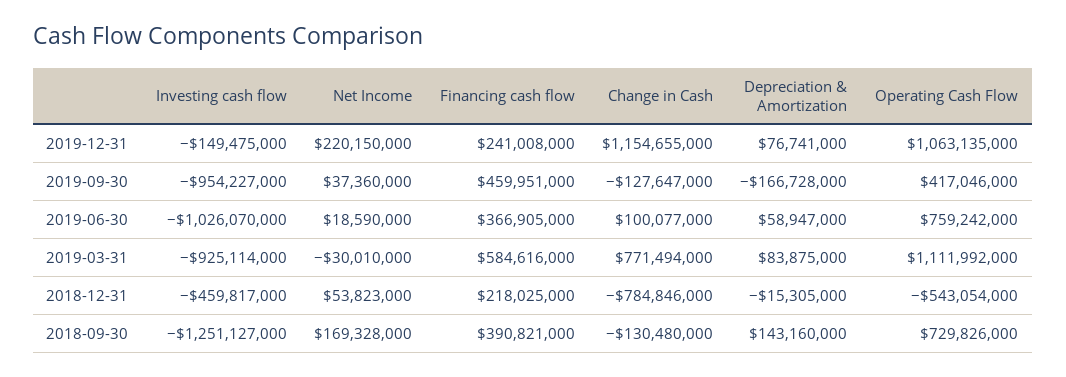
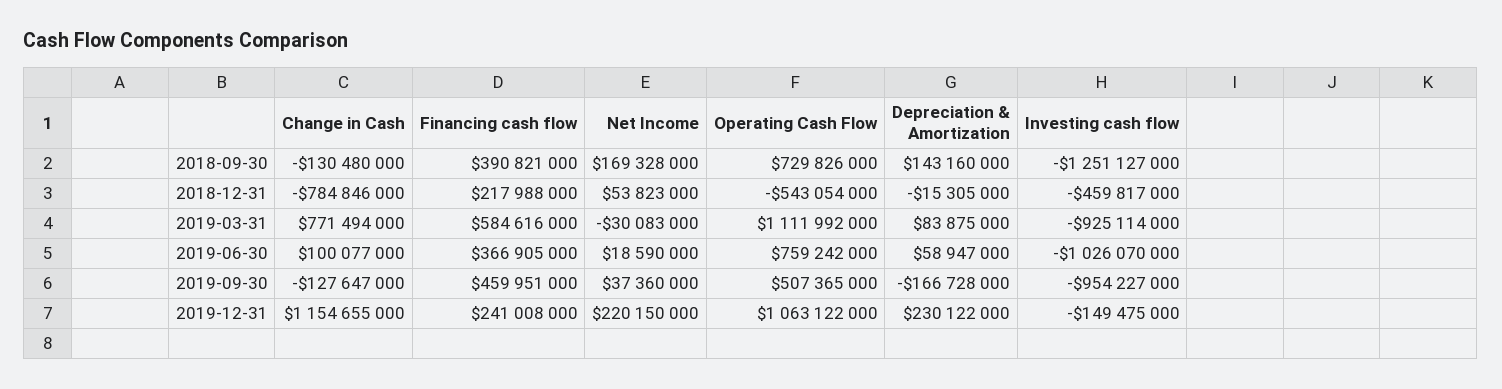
  {
    "Investing cash flow": {
      "2019-12-31": -149475000,
      "2019-09-30": -954227000,
      "2019-06-30": -1026070000,
      "2019-03-31": -925114000,
      "2018-12-31": -459817000,
      "2018-09-30": -1251127000
    },
    "Net Income": {
      "2019-12-31": 220150000,
      "2019-09-30": 37360000,
      "2019-06-30": 18590000,
-     "2019-03-31": -30010000,
+     "2019-03-31": -30083000,
      "2018-12-31": 53823000,
      "2018-09-30": 169328000
    },
    "Financing cash flow": {
      "2019-12-31": 241008000,
      "2019-09-30": 459951000,
      "2019-06-30": 366905000,
      "2019-03-31": 584616000,
-     "2018-12-31": 218025000,
+     "2018-12-31": 217988000,
      "2018-09-30": 390821000
    },
    "Change in Cash": {
      "2019-12-31": 1154655000,
      "2019-09-30": -127647000,
      "2019-06-30": 100077000,
      "2019-03-31": 771494000,
      "2018-12-31": -784846000,
      "2018-09-30": -130480000
    },
    "Depreciation & Amortization": {
-     "2019-12-31": 76741000,
+     "2019-12-31": 230122000,
      "2019-09-30": -166728000,
      "2019-06-30": 58947000,
      "2019-03-31": 83875000,
      "2018-12-31": -15305000,
      "2018-09-30": 143160000
    },
    "Operating Cash Flow": {
-     "2019-12-31": 1063135000,
+     "2019-12-31": 1063122000,
-     "2019-09-30": 417046000,
+     "2019-09-30": 507365000,
      "2019-06-30": 759242000,
      "2019-03-31": 1111992000,
      "2018-12-31": -543054000,
      "2018-09-30": 729826000
    }
  }

